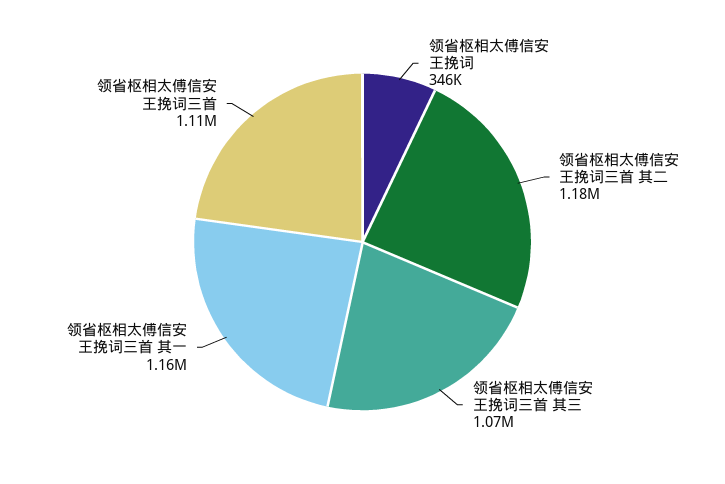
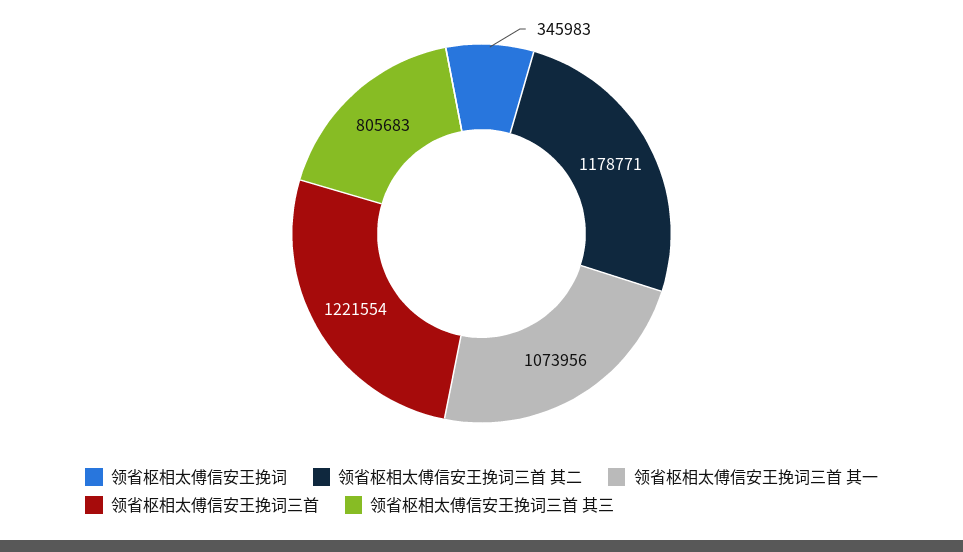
  {
    "领省枢相太傅信安王挽词": 345983,
    "领省枢相太傅信安王挽词三首 其二": 1178771,
-   "领省枢相太傅信安王挽词三首 其三": 1070000,
+   "领省枢相太傅信安王挽词三首 其三": 805683,
-   "领省枢相太傅信安王挽词三首 其一": 1160000,
+   "领省枢相太傅信安王挽词三首 其一": 1073956,
-   "领省枢相太傅信安王挽词三首": 1110000
+   "领省枢相太傅信安王挽词三首": 1221554
  }

